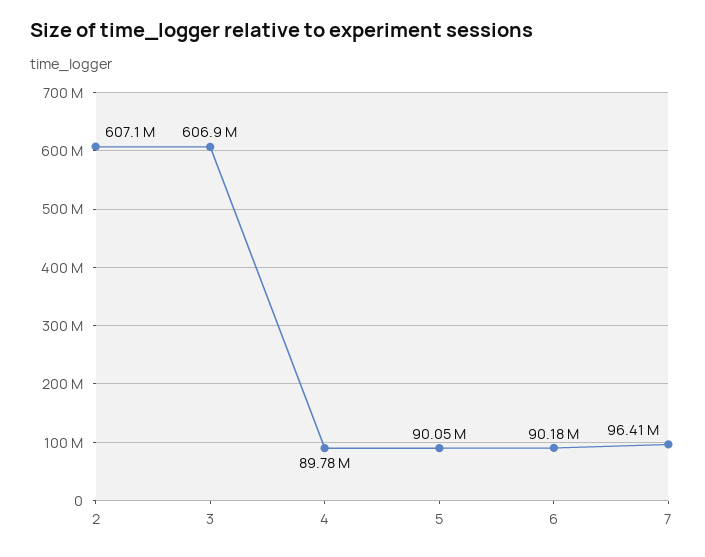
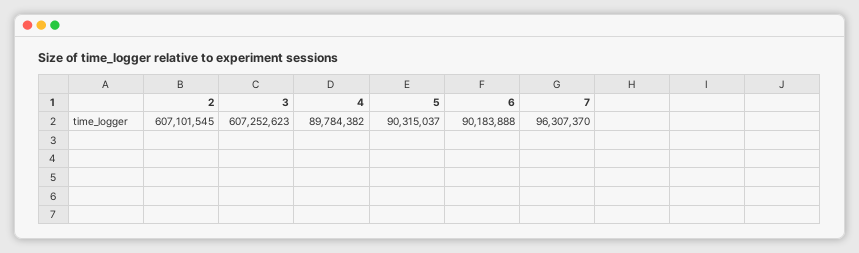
  {
    "2": 607101545,
-   "3": 606900000,
+   "3": 607252623,
    "4": 89784382,
-   "5": 90050000,
+   "5": 90315037,
    "6": 90183888,
-   "7": 96410000
+   "7": 96307370
  }

